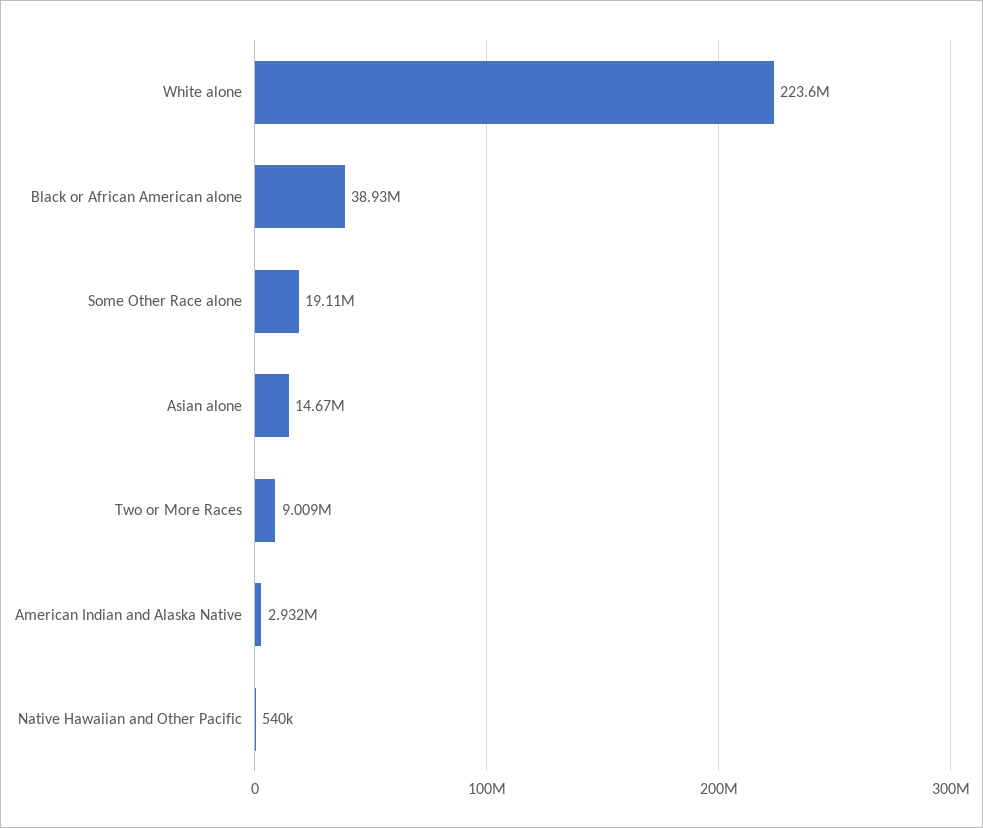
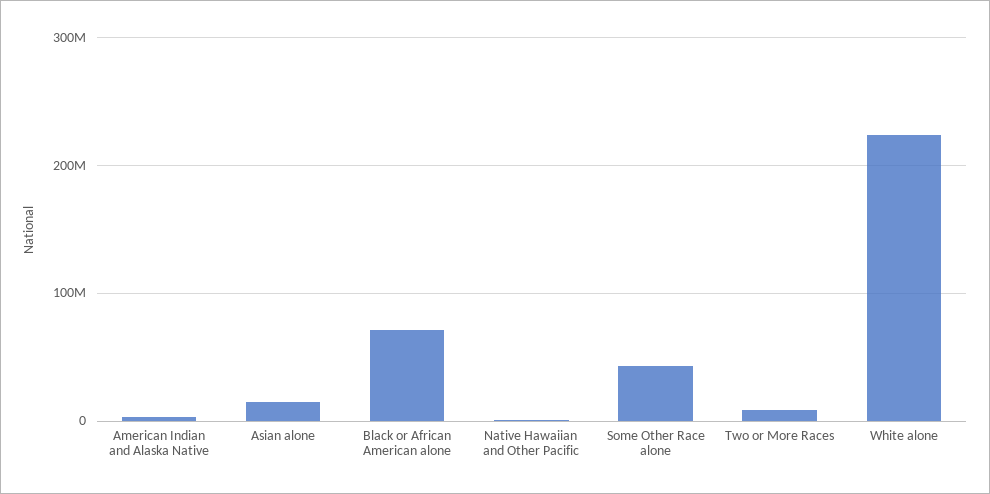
  {
    "White alone": 223600000,
-   "Black or African American alone": 38930000,
+   "Black or African American alone": 70000000,
-   "Some Other Race alone": 19110000,
+   "Some Other Race alone": 40000000,
    "Asian alone": 14670000,
    "Two or More Races": 9009000,
    "American Indian and Alaska Native": 2932000,
    "Native Hawaiian and Other Pacific": 540000
  }

